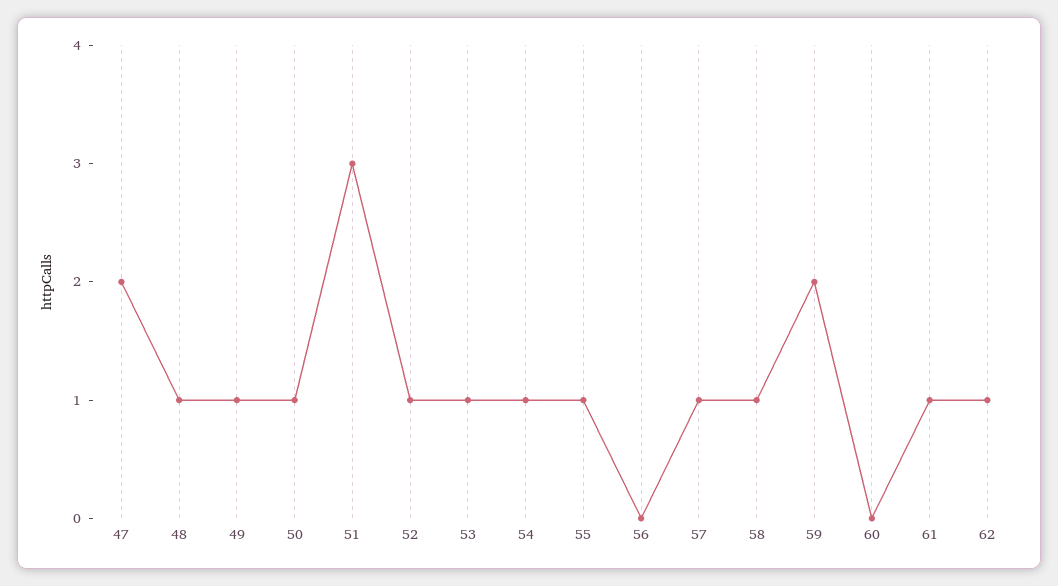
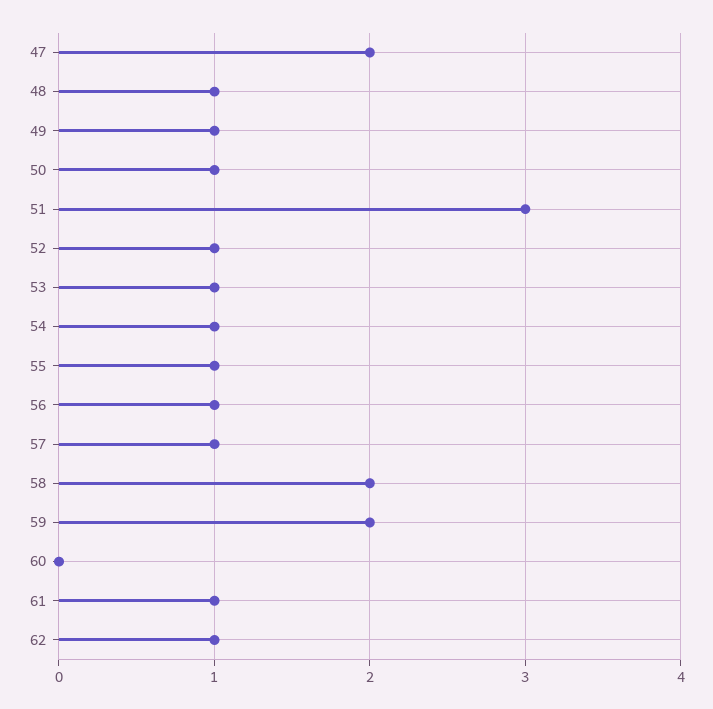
  {
    "47": 2,
    "48": 1,
    "49": 1,
    "50": 1,
    "51": 3,
    "52": 1,
    "53": 1,
    "54": 1,
    "55": 1,
-   "56": 0,
+   "56": 1,
    "57": 1,
-   "58": 1,
+   "58": 2,
    "59": 2,
    "60": 0,
    "61": 1,
    "62": 1
  }

